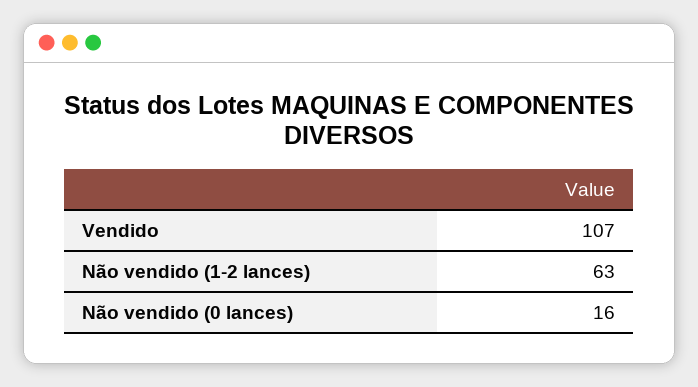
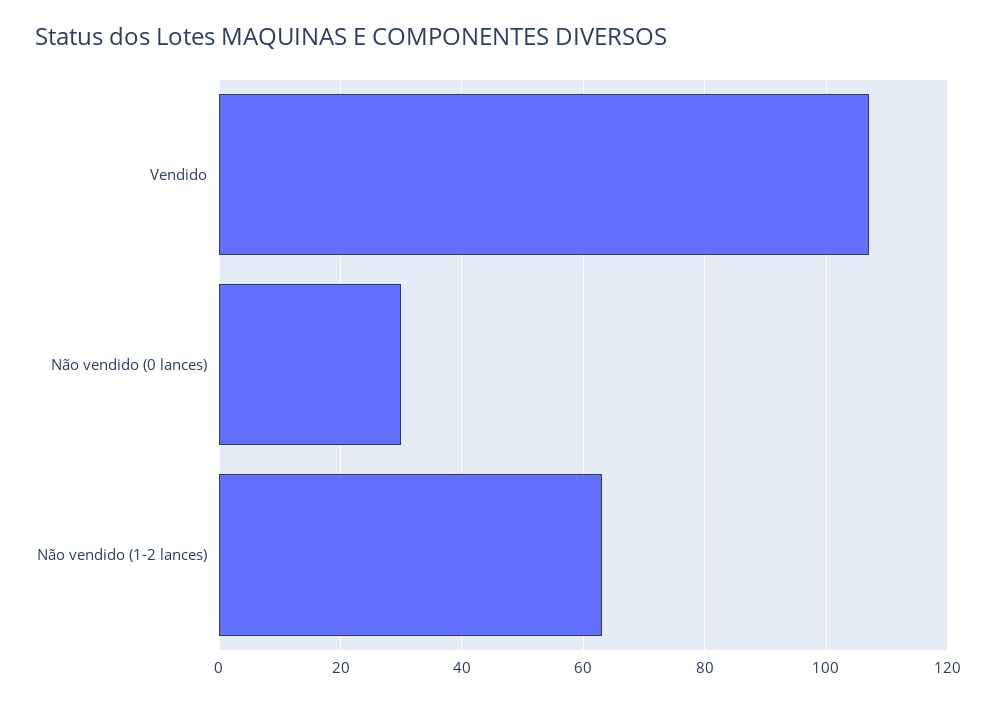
  {
    "Vendido": 107,
    "Não vendido (1-2 lances)": 63,
-   "Não vendido (0 lances)": 16
+   "Não vendido (0 lances)": 30
  }

